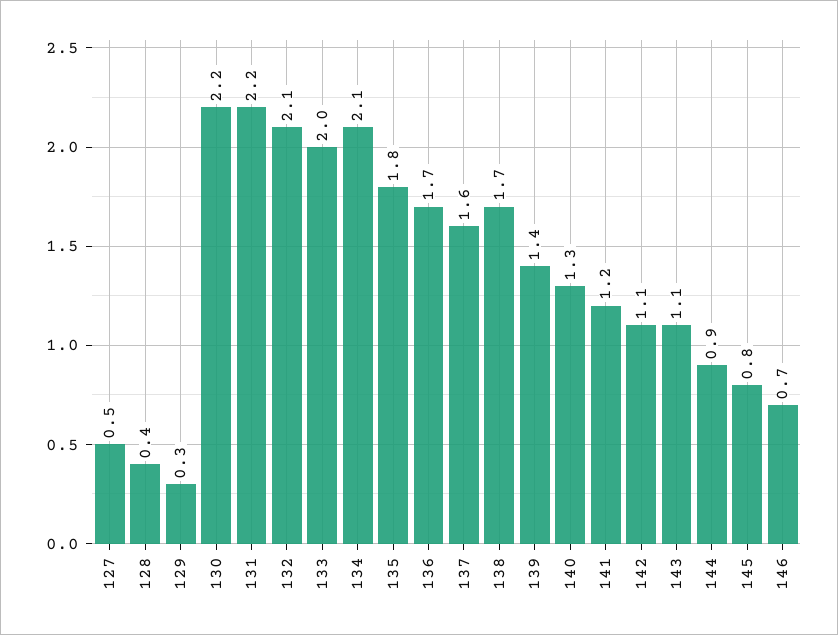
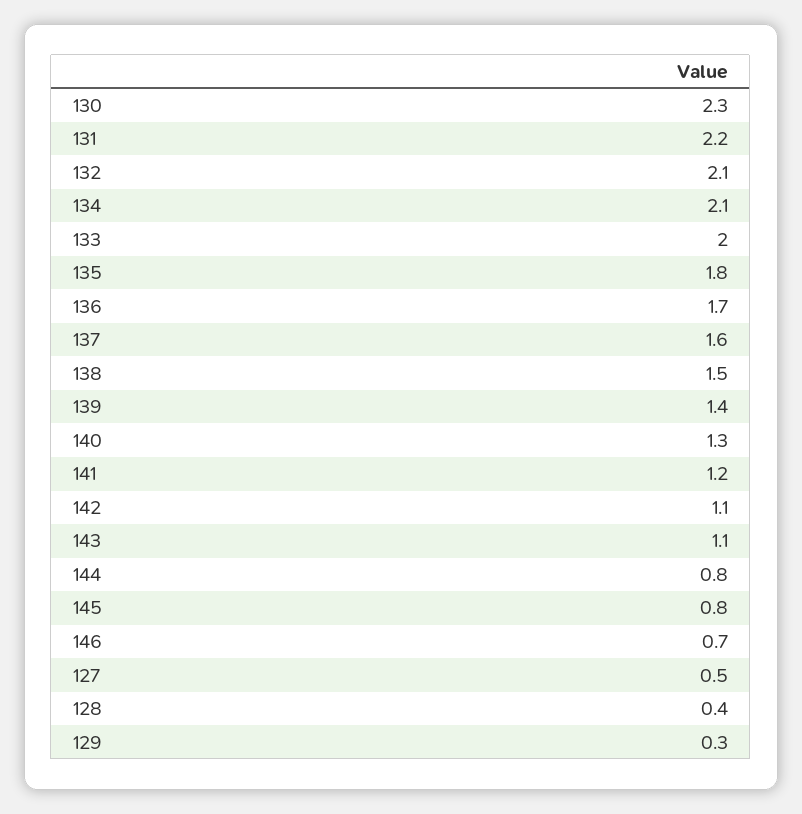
  {
    "127": 0.5,
    "128": 0.4,
    "129": 0.3,
-   "130": 2.2,
+   "130": 2.3,
    "131": 2.2,
    "132": 2.1,
    "133": 2,
    "134": 2.1,
    "135": 1.8,
    "136": 1.7,
    "137": 1.6,
-   "138": 1.7,
+   "138": 1.5,
    "139": 1.4,
    "140": 1.3,
    "141": 1.2,
    "142": 1.1,
    "143": 1.1,
-   "144": 0.9,
+   "144": 0.8,
    "145": 0.8,
    "146": 0.7
  }

